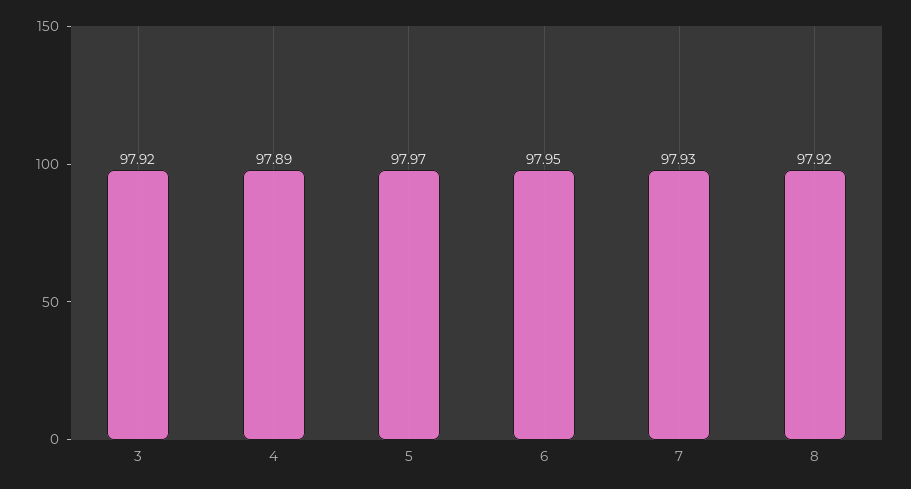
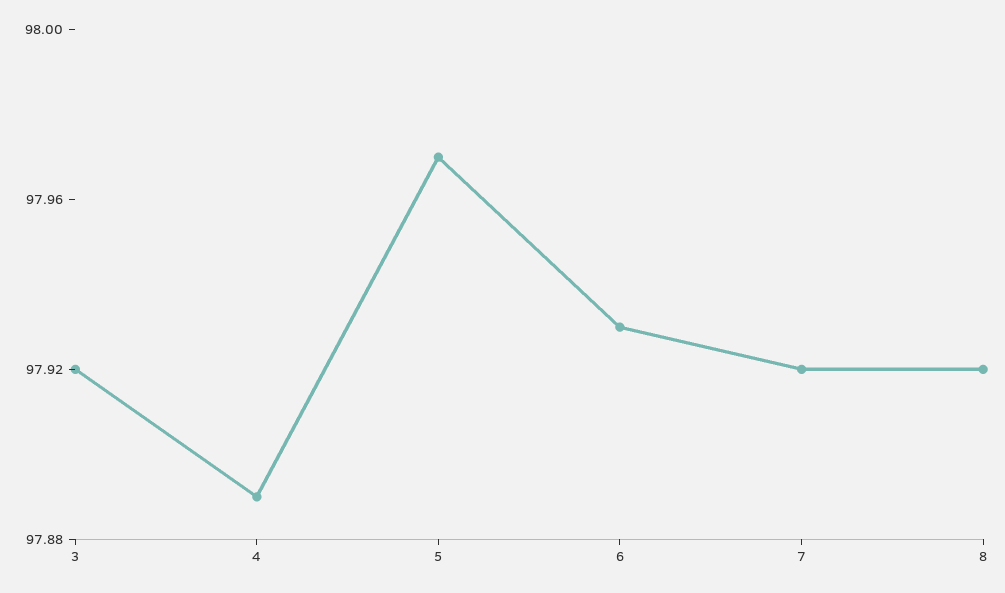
  {
    "3": 97.92,
    "4": 97.89,
    "5": 97.97,
-   "6": 97.95,
+   "6": 97.93,
-   "7": 97.93,
+   "7": 97.92,
    "8": 97.92
  }

